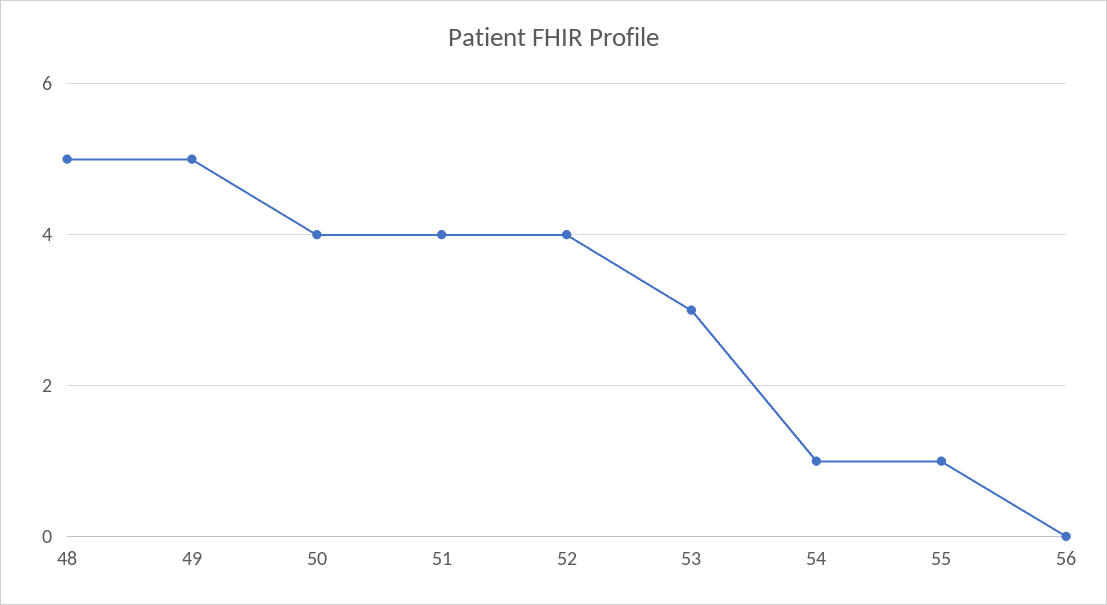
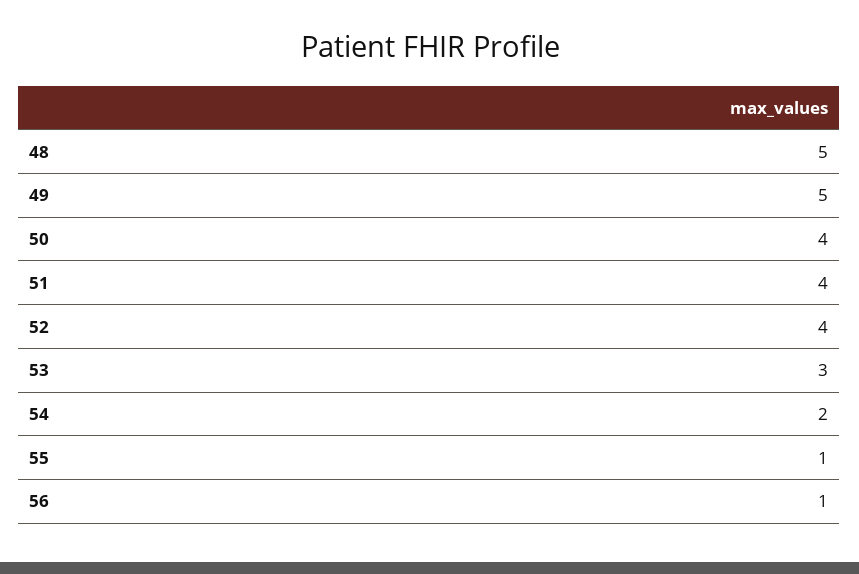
  {
    "48": 5,
    "49": 5,
    "50": 4,
    "51": 4,
    "52": 4,
    "53": 3,
-   "54": 1,
+   "54": 2,
    "55": 1,
-   "56": 0
+   "56": 1
  }

